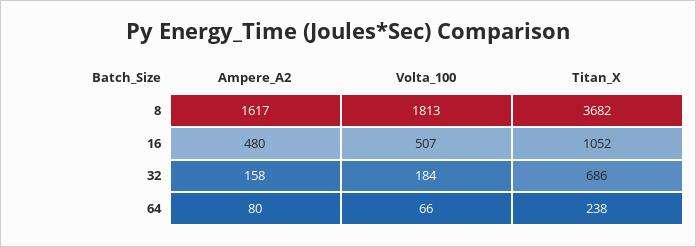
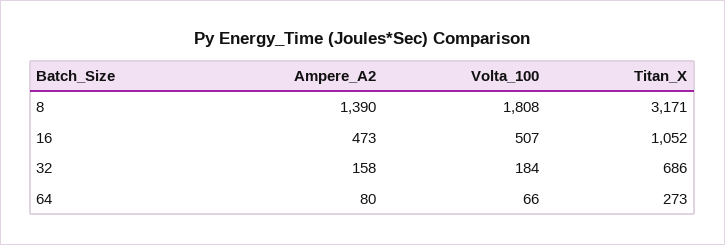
  {
    "Ampere_A2": {
-     "8": 1617,
+     "8": 1390,
-     "16": 480,
+     "16": 473,
      "32": 158,
      "64": 80
    },
    "Volta_100": {
-     "8": 1813,
+     "8": 1808,
      "16": 507,
      "32": 184,
      "64": 66
    },
    "Titan_X": {
-     "8": 3682,
+     "8": 3171,
      "16": 1052,
      "32": 686,
-     "64": 238
+     "64": 273
    }
  }

